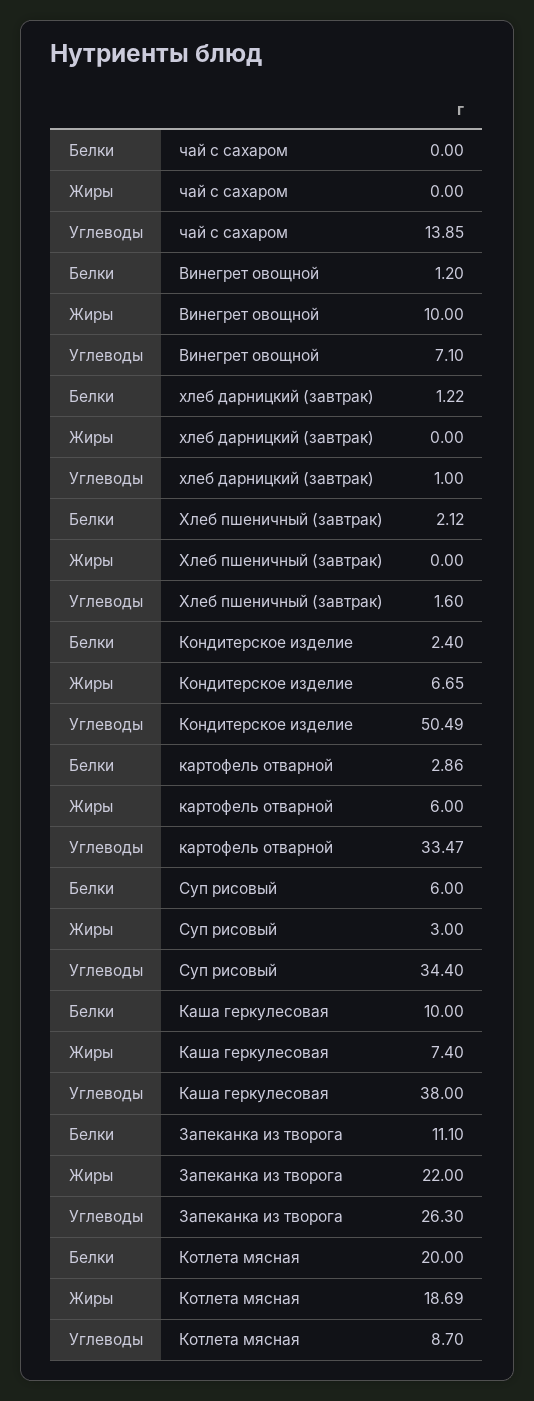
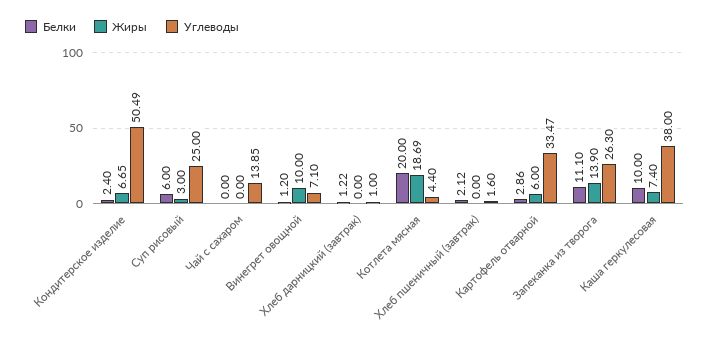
  {
    "Белки": {
      "чай с сахаром": 0,
      "Винегрет овощной": 1.2,
      "хлеб дарницкий (завтрак)": 1.22,
      "Хлеб пшеничный (завтрак)": 2.12,
      "Кондитерское изделие": 2.4,
      "картофель отварной": 2.86,
      "Суп рисовый": 6,
      "Каша геркулесовая": 10,
      "Запеканка из творога": 11.1,
      "Котлета мясная": 20
    },
    "Жиры": {
      "чай с сахаром": 0,
      "Винегрет овощной": 10,
      "хлеб дарницкий (завтрак)": 0,
      "Хлеб пшеничный (завтрак)": 0,
      "Кондитерское изделие": 6.65,
      "картофель отварной": 6,
      "Суп рисовый": 3,
      "Каша геркулесовая": 7.4,
-     "Запеканка из творога": 22,
+     "Запеканка из творога": 13.9,
      "Котлета мясная": 18.69
    },
    "Углеводы": {
      "чай с сахаром": 13.85,
      "Винегрет овощной": 7.1,
      "хлеб дарницкий (завтрак)": 1,
      "Хлеб пшеничный (завтрак)": 1.6,
      "Кондитерское изделие": 50.49,
      "картофель отварной": 33.47,
-     "Суп рисовый": 34.4,
+     "Суп рисовый": 25,
      "Каша геркулесовая": 38,
      "Запеканка из творога": 26.3,
-     "Котлета мясная": 8.7
+     "Котлета мясная": 4.4
    }
  }

